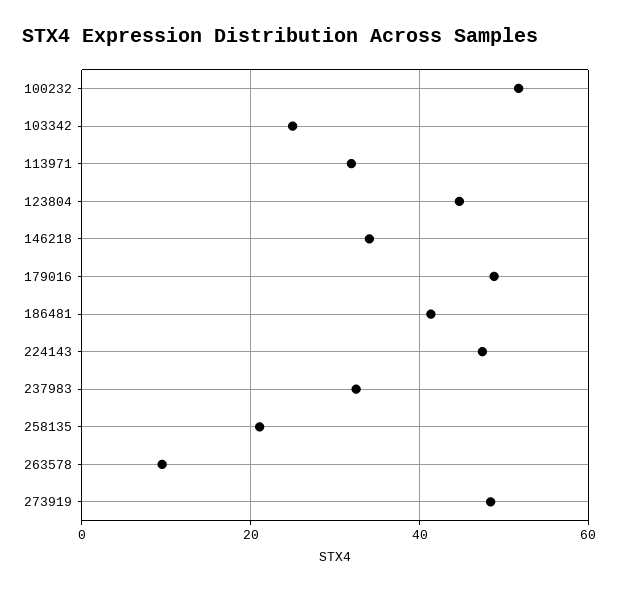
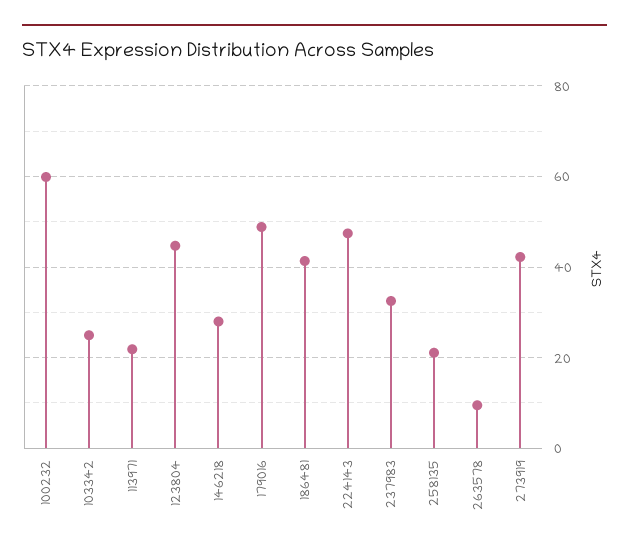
  {
-   "100232": 52,
+   "100232": 60,
    "103342": 24,
-   "113971": 32,
+   "113971": 22,
    "123804": 44,
-   "146218": 34,
+   "146218": 28,
    "179016": 48,
    "186481": 42,
    "224143": 48,
    "237983": 32,
    "258135": 22,
    "263578": 10,
-   "273919": 48
+   "273919": 42
  }

